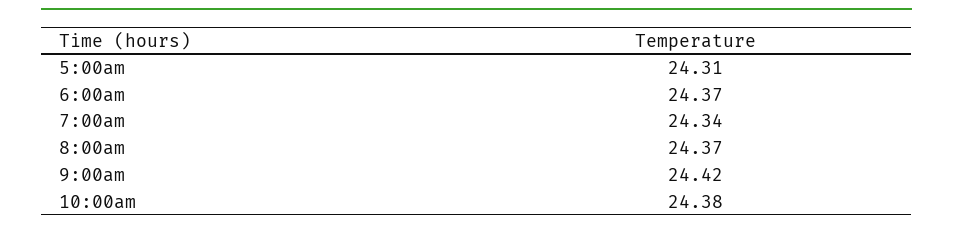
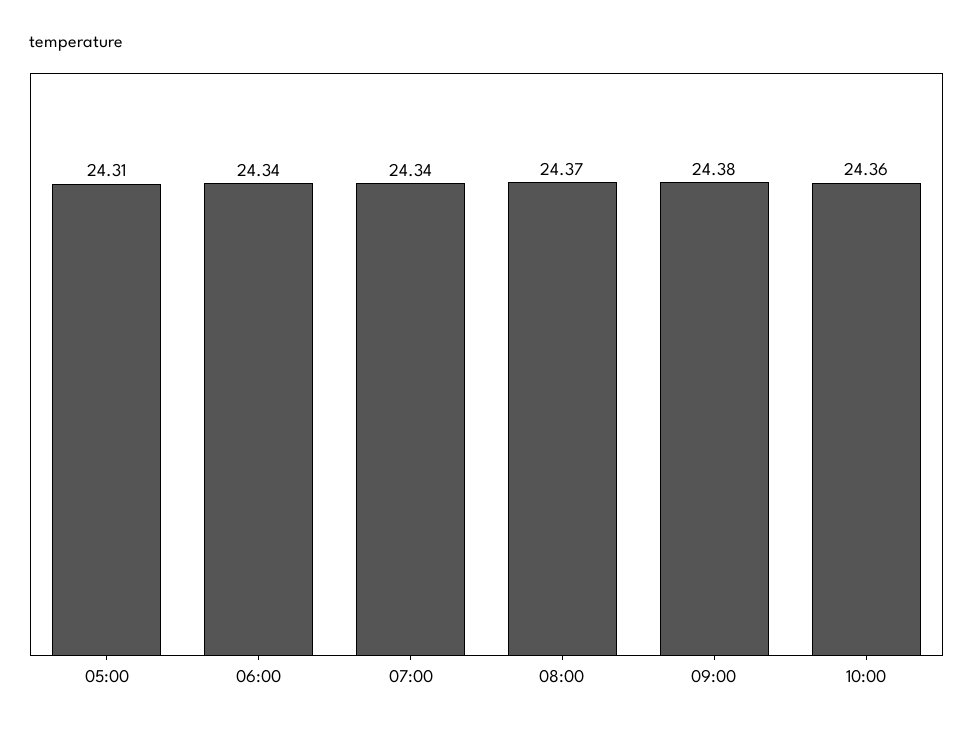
  {
    "5:00am": 24.31,
-   "6:00am": 24.37,
+   "6:00am": 24.34,
    "7:00am": 24.34,
    "8:00am": 24.37,
-   "9:00am": 24.42,
+   "9:00am": 24.38,
-   "10:00am": 24.38
+   "10:00am": 24.36
  }

